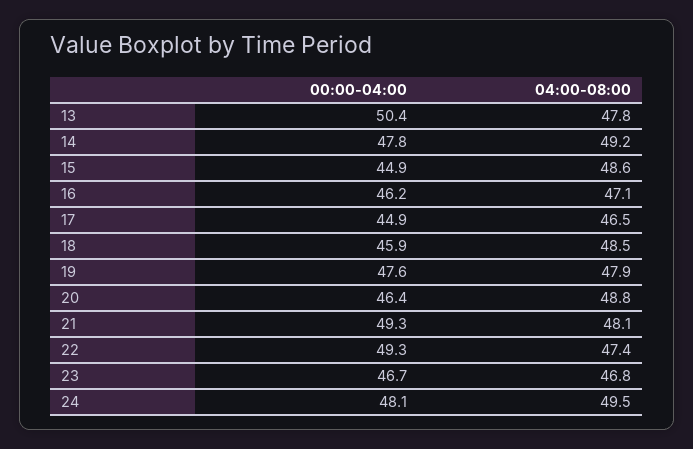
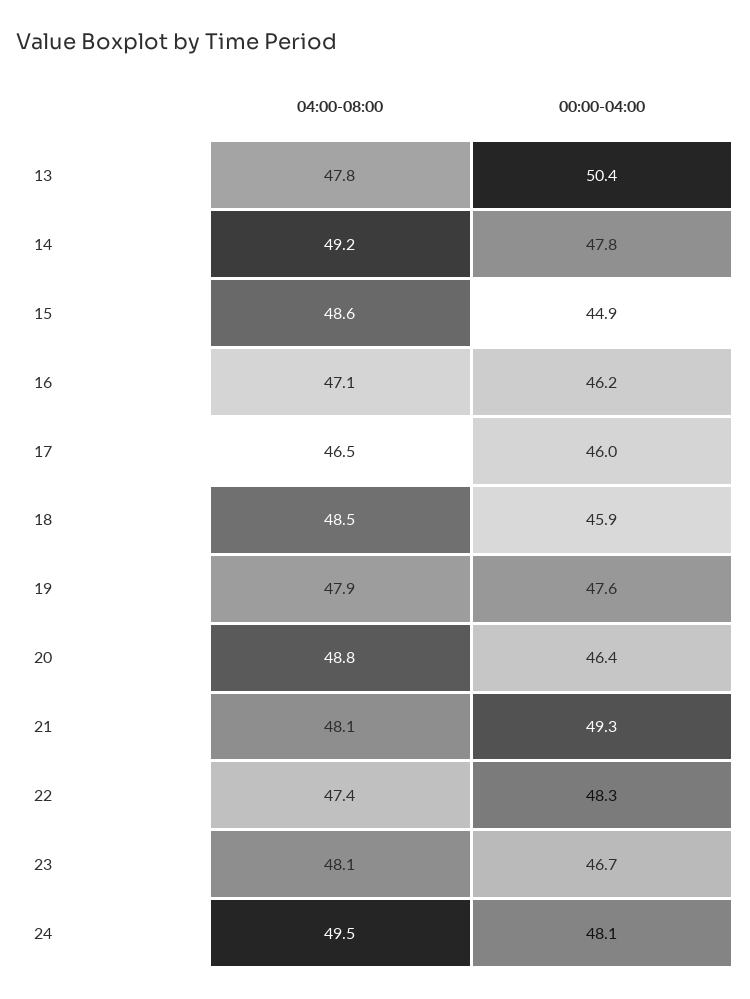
  {
    "00:00-04:00": {
      "13": 50.4,
      "14": 47.8,
      "15": 44.9,
      "16": 46.2,
-     "17": 44.9,
+     "17": 46,
      "18": 45.9,
      "19": 47.6,
      "20": 46.4,
      "21": 49.3,
-     "22": 49.3,
+     "22": 48.3,
      "23": 46.7,
      "24": 48.1
    },
    "04:00-08:00": {
      "13": 47.8,
      "14": 49.2,
      "15": 48.6,
      "16": 47.1,
      "17": 46.5,
      "18": 48.5,
      "19": 47.9,
      "20": 48.8,
      "21": 48.1,
      "22": 47.4,
-     "23": 46.8,
+     "23": 48.1,
      "24": 49.5
    }
  }

